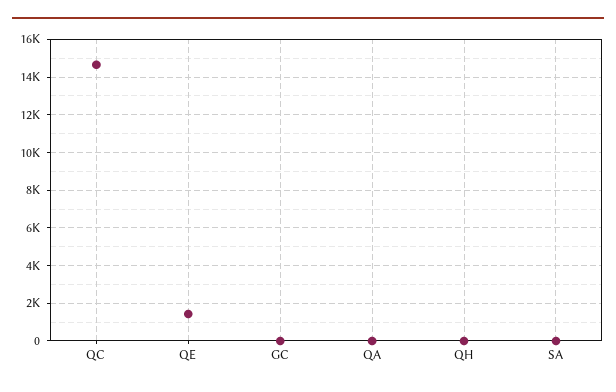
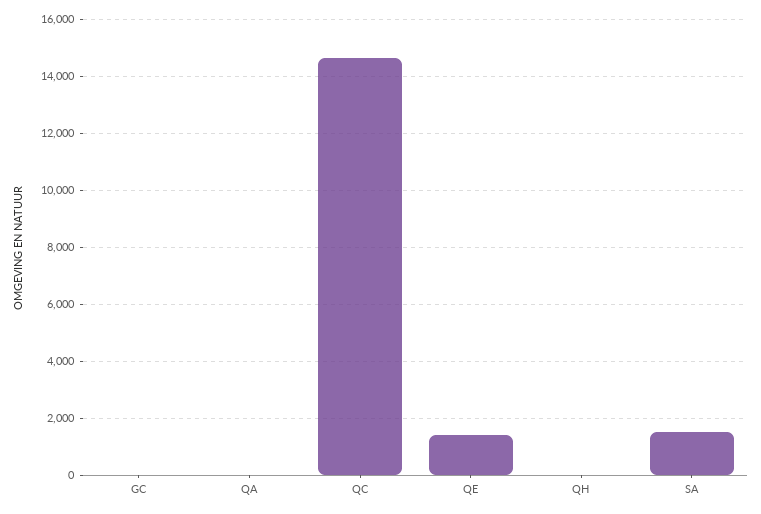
  {
    "QC": 14750,
    "QE": 1500,
    "GC": 0,
    "QA": 0,
    "QH": 0,
-   "SA": 0
+   "SA": 1500
  }

